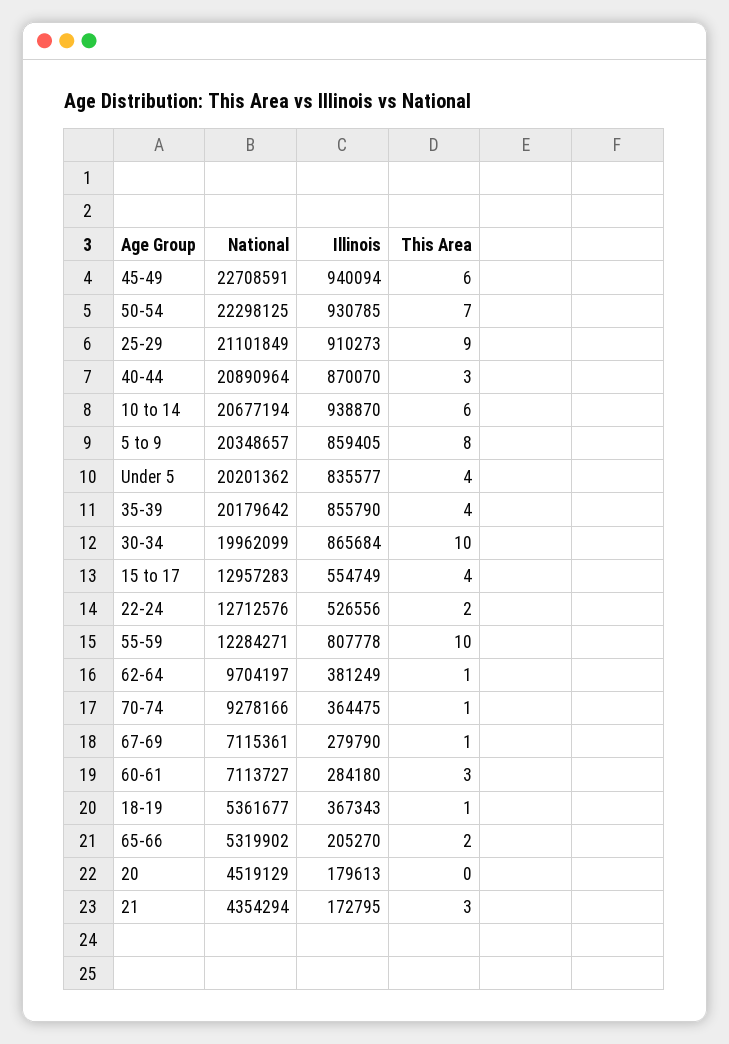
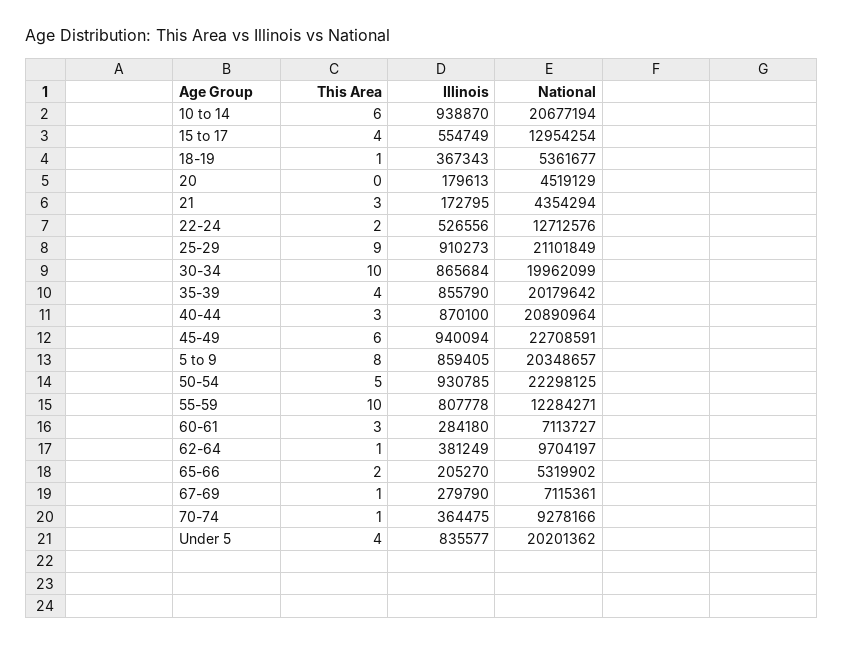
  {
    "National": {
      "45-49": 22708591,
      "50-54": 22298125,
      "25-29": 21101849,
      "40-44": 20890964,
      "10 to 14": 20677194,
      "5 to 9": 20348657,
      "Under 5": 20201362,
      "35-39": 20179642,
      "30-34": 19962099,
-     "15 to 17": 12957283,
+     "15 to 17": 12954254,
      "22-24": 12712576,
      "55-59": 12284271,
      "62-64": 9704197,
      "70-74": 9278166,
      "67-69": 7115361,
      "60-61": 7113727,
      "18-19": 5361677,
      "65-66": 5319902,
      "20": 4519129,
      "21": 4354294
    },
    "Illinois": {
      "45-49": 940094,
      "50-54": 930785,
      "25-29": 910273,
-     "40-44": 870070,
+     "40-44": 870100,
      "10 to 14": 938870,
      "5 to 9": 859405,
      "Under 5": 835577,
      "35-39": 855790,
      "30-34": 865684,
      "15 to 17": 554749,
      "22-24": 526556,
      "55-59": 807778,
      "62-64": 381249,
      "70-74": 364475,
      "67-69": 279790,
      "60-61": 284180,
      "18-19": 367343,
      "65-66": 205270,
      "20": 179613,
      "21": 172795
    },
    "This Area": {
      "45-49": 6,
-     "50-54": 7,
+     "50-54": 5,
      "25-29": 9,
      "40-44": 3,
      "10 to 14": 6,
      "5 to 9": 8,
      "Under 5": 4,
      "35-39": 4,
      "30-34": 10,
      "15 to 17": 4,
      "22-24": 2,
      "55-59": 10,
      "62-64": 1,
      "70-74": 1,
      "67-69": 1,
      "60-61": 3,
      "18-19": 1,
      "65-66": 2,
      "20": 0,
      "21": 3
    }
  }

